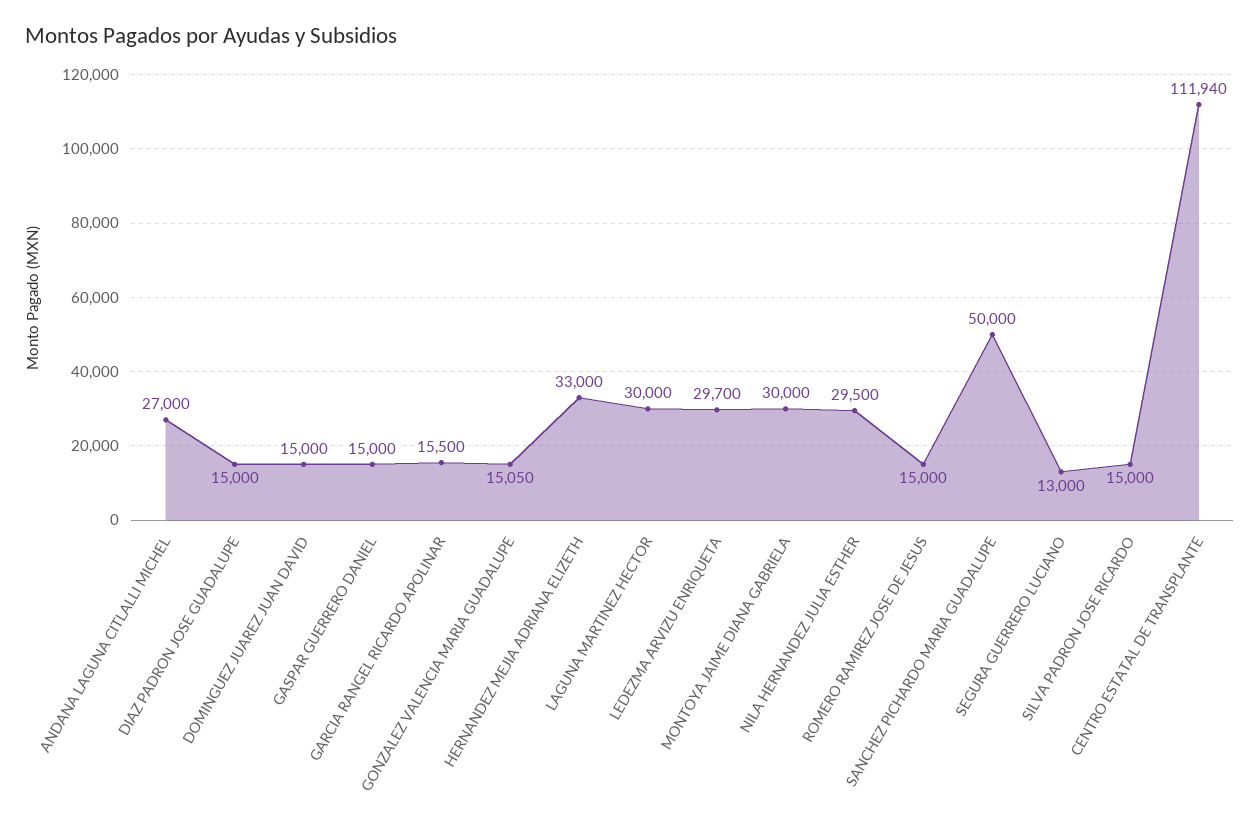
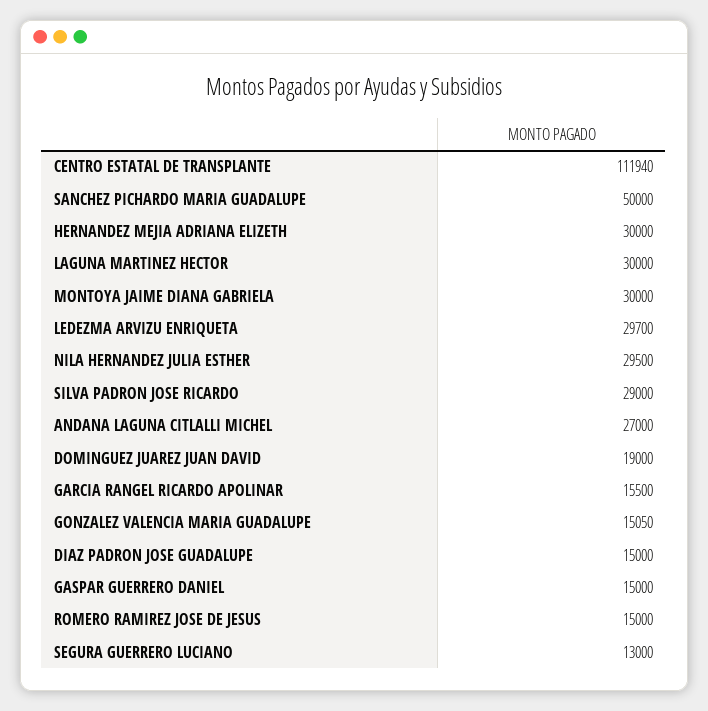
  {
    "ANDANA LAGUNA CITLALLI MICHEL": 27000,
    "DIAZ PADRON JOSE GUADALUPE": 15000,
-   "DOMINGUEZ JUAREZ JUAN DAVID": 15000,
+   "DOMINGUEZ JUAREZ JUAN DAVID": 19000,
    "GASPAR GUERRERO DANIEL": 15000,
    "GARCIA RANGEL RICARDO APOLINAR": 15500,
    "GONZALEZ VALENCIA MARIA GUADALUPE": 15050,
-   "HERNANDEZ MEJIA ADRIANA ELIZETH": 33000,
+   "HERNANDEZ MEJIA ADRIANA ELIZETH": 30000,
    "LAGUNA MARTINEZ HECTOR": 30000,
    "LEDEZMA ARVIZU ENRIQUETA": 29700,
    "MONTOYA JAIME DIANA GABRIELA": 30000,
    "NILA HERNANDEZ JULIA ESTHER": 29500,
    "ROMERO RAMIREZ JOSE DE JESUS": 15000,
    "SANCHEZ PICHARDO MARIA GUADALUPE": 50000,
    "SEGURA GUERRERO LUCIANO": 13000,
-   "SILVA PADRON JOSE RICARDO": 15000,
+   "SILVA PADRON JOSE RICARDO": 29000,
    "CENTRO ESTATAL DE TRANSPLANTE": 111940
  }

